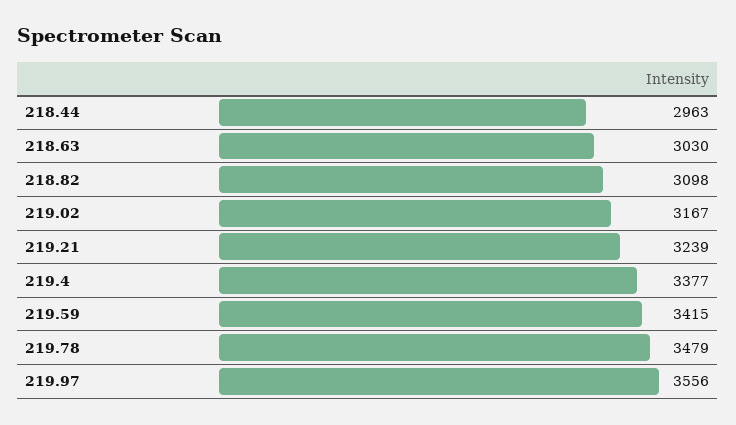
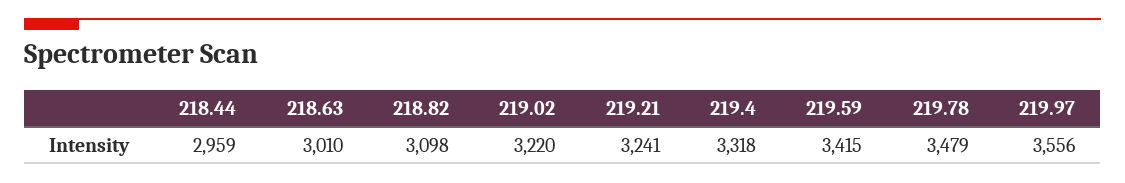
  {
-   "218.44": 2963,
+   "218.44": 2959,
-   "218.63": 3030,
+   "218.63": 3010,
    "218.82": 3098,
-   "219.02": 3167,
+   "219.02": 3220,
-   "219.21": 3239,
+   "219.21": 3241,
-   "219.4": 3377,
+   "219.4": 3318,
    "219.59": 3415,
    "219.78": 3479,
    "219.97": 3556
  }

